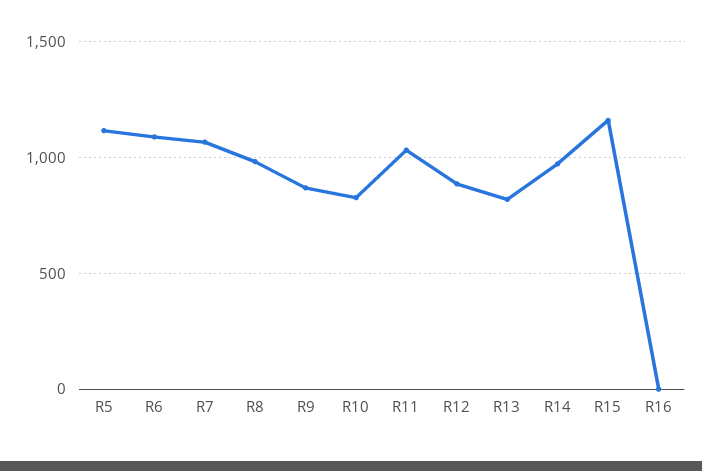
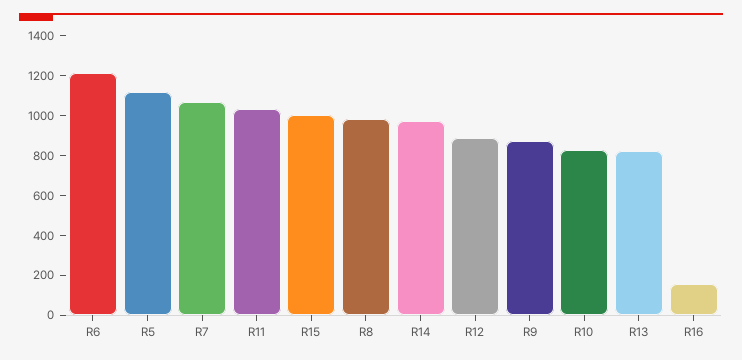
  {
    "R5": 1100,
-   "R6": 1100,
+   "R6": 1200,
    "R7": 1050,
    "R8": 1000,
    "R9": 850,
    "R10": 850,
    "R11": 1050,
    "R12": 900,
    "R13": 800,
    "R14": 950,
-   "R15": 1150,
+   "R15": 1000,
-   "R16": 0
+   "R16": 150
  }

